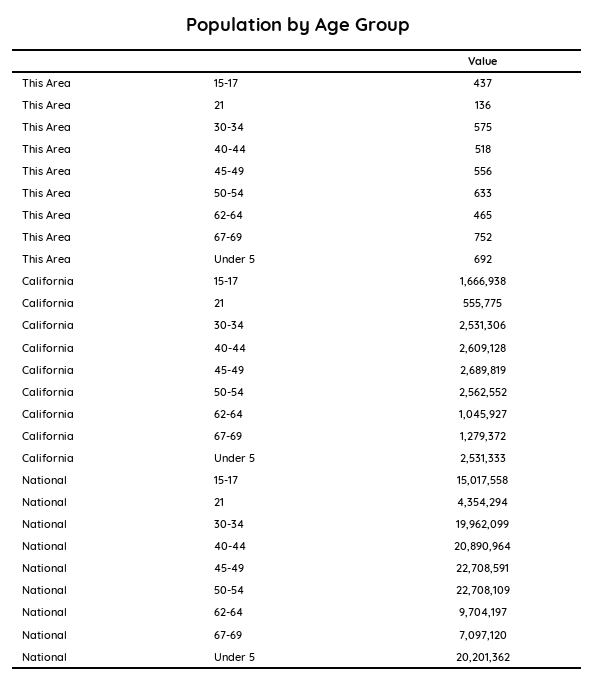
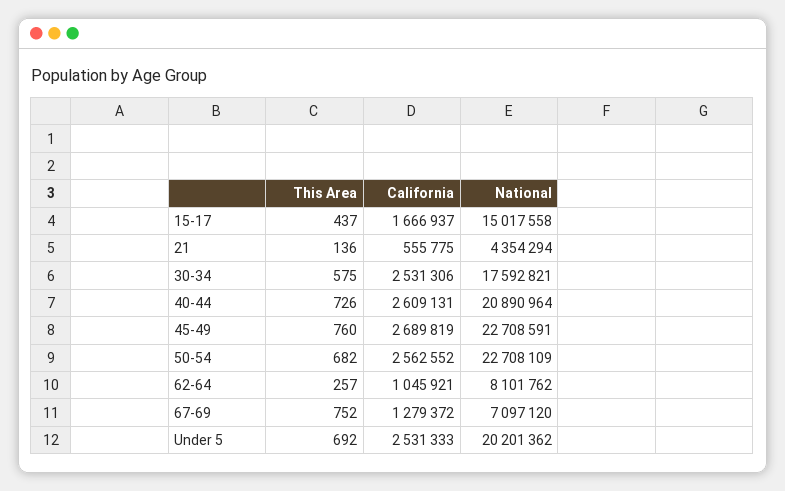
  {
    "This Area": {
      "15-17": 437,
      "21": 136,
      "30-34": 575,
-     "40-44": 518,
+     "40-44": 726,
-     "45-49": 556,
+     "45-49": 760,
-     "50-54": 633,
+     "50-54": 682,
-     "62-64": 465,
+     "62-64": 257,
      "67-69": 752,
      "Under 5": 692
    },
    "California": {
-     "15-17": 1666938,
+     "15-17": 1666937,
      "21": 555775,
      "30-34": 2531306,
-     "40-44": 2609128,
+     "40-44": 2609131,
      "45-49": 2689819,
      "50-54": 2562552,
-     "62-64": 1045927,
+     "62-64": 1045921,
      "67-69": 1279372,
      "Under 5": 2531333
    },
    "National": {
      "15-17": 15017558,
      "21": 4354294,
-     "30-34": 19962099,
+     "30-34": 17592821,
      "40-44": 20890964,
      "45-49": 22708591,
      "50-54": 22708109,
-     "62-64": 9704197,
+     "62-64": 8101762,
      "67-69": 7097120,
      "Under 5": 20201362
    }
  }

